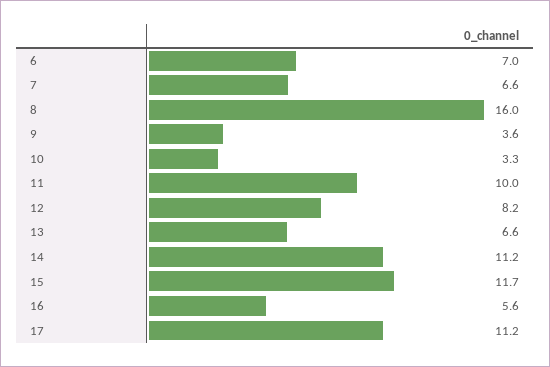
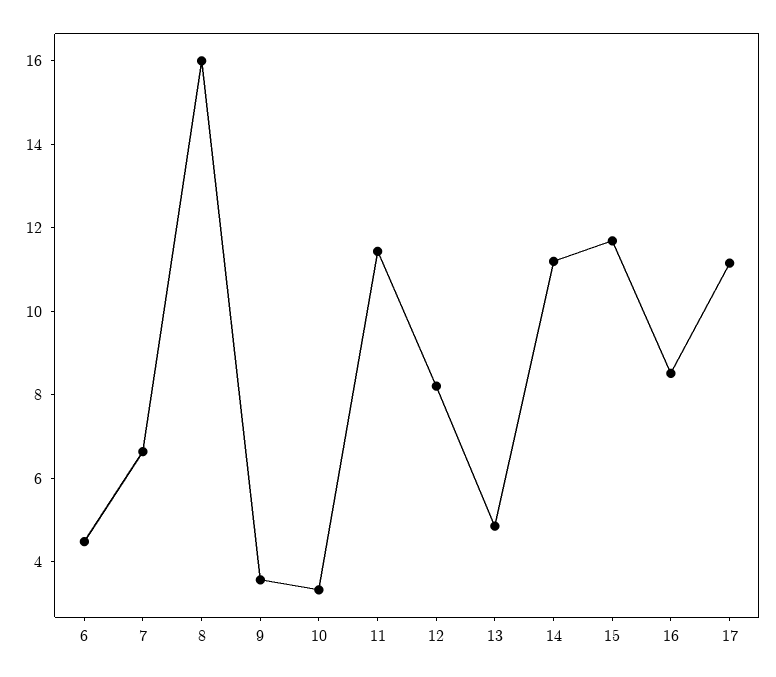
  {
-   "6": 7,
+   "6": 4.5,
    "7": 6.6,
    "8": 16,
    "9": 3.6,
    "10": 3.3,
-   "11": 10,
+   "11": 11.5,
    "12": 8.2,
-   "13": 6.6,
+   "13": 5,
    "14": 11.2,
    "15": 11.7,
-   "16": 5.6,
+   "16": 8.5,
    "17": 11.2
  }

